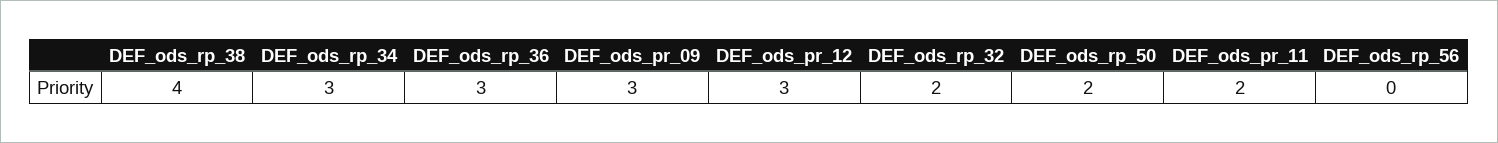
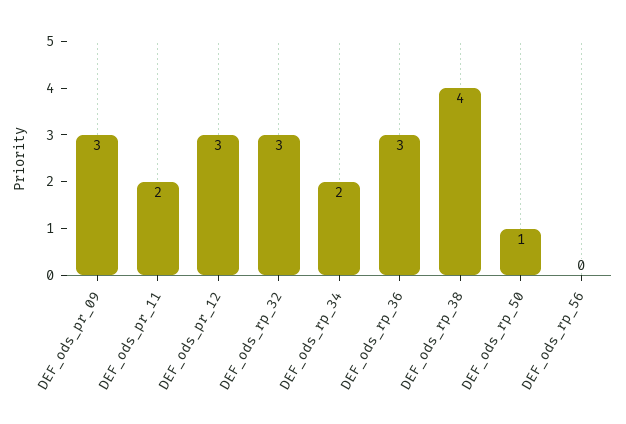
  {
    "DEF_ods_rp_38": 4,
-   "DEF_ods_rp_34": 3,
+   "DEF_ods_rp_34": 2,
    "DEF_ods_rp_36": 3,
    "DEF_ods_pr_09": 3,
    "DEF_ods_pr_12": 3,
-   "DEF_ods_rp_32": 2,
+   "DEF_ods_rp_32": 3,
-   "DEF_ods_rp_50": 2,
+   "DEF_ods_rp_50": 1,
    "DEF_ods_pr_11": 2,
    "DEF_ods_rp_56": 0
  }

